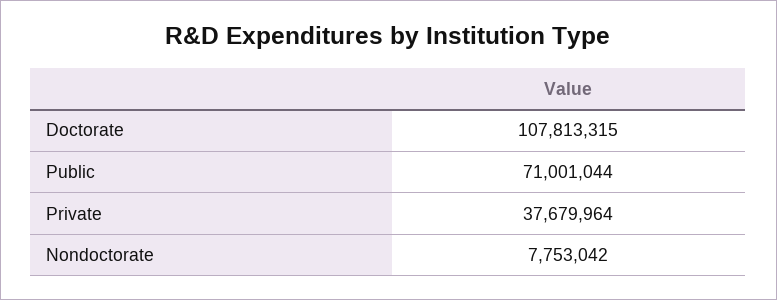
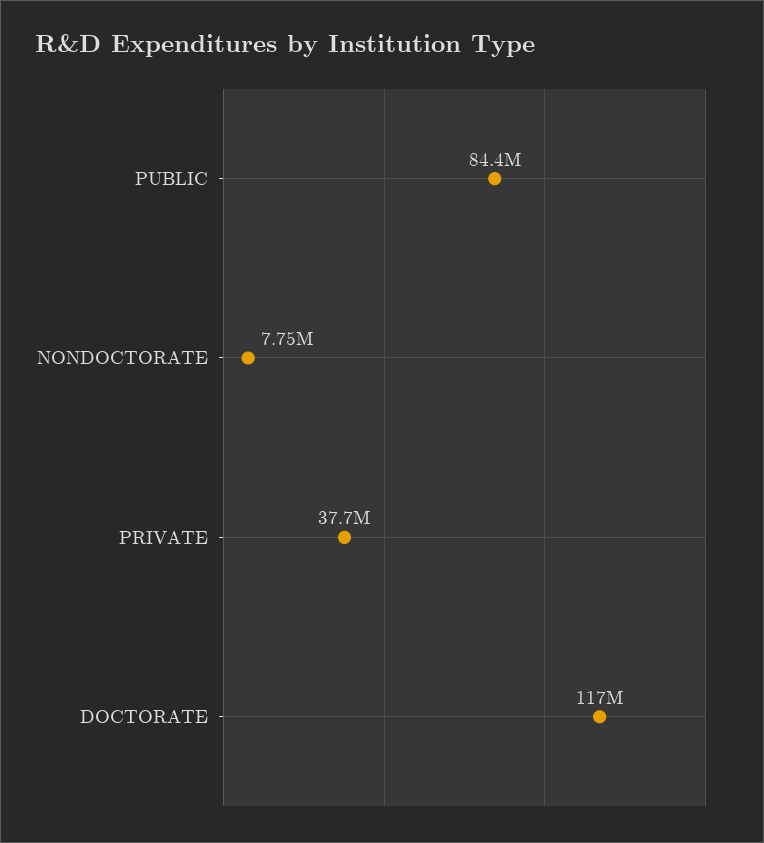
  {
-   "Doctorate": 107813315,
+   "Doctorate": 117000000,
-   "Public": 71001044,
+   "Public": 84400000,
    "Private": 37679964,
    "Nondoctorate": 7753042
  }

